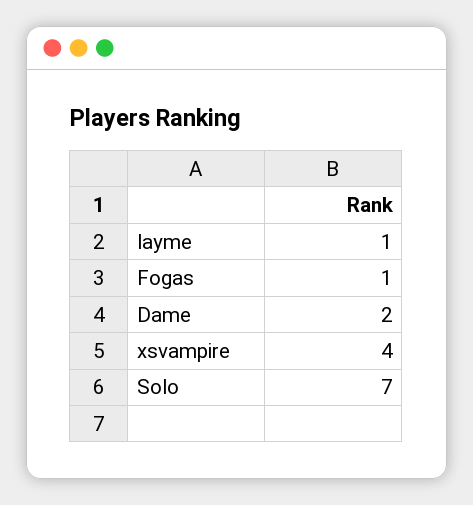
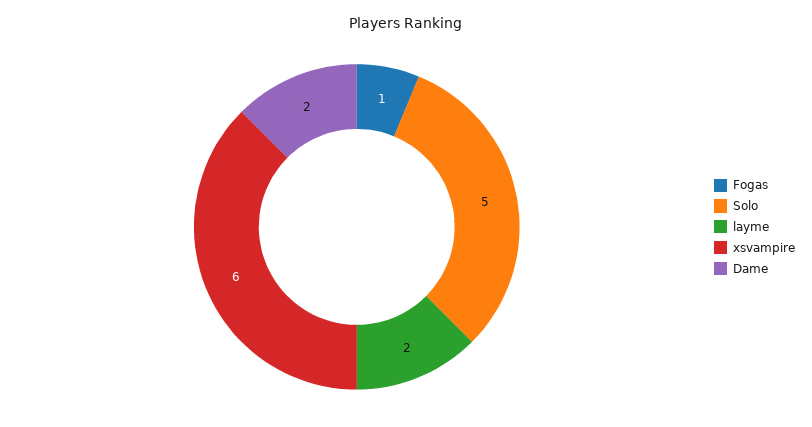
  {
-   "layme": 1,
+   "layme": 2,
    "Fogas": 1,
    "Dame": 2,
-   "xsvampire": 4,
+   "xsvampire": 6,
-   "Solo": 7
+   "Solo": 5
  }

